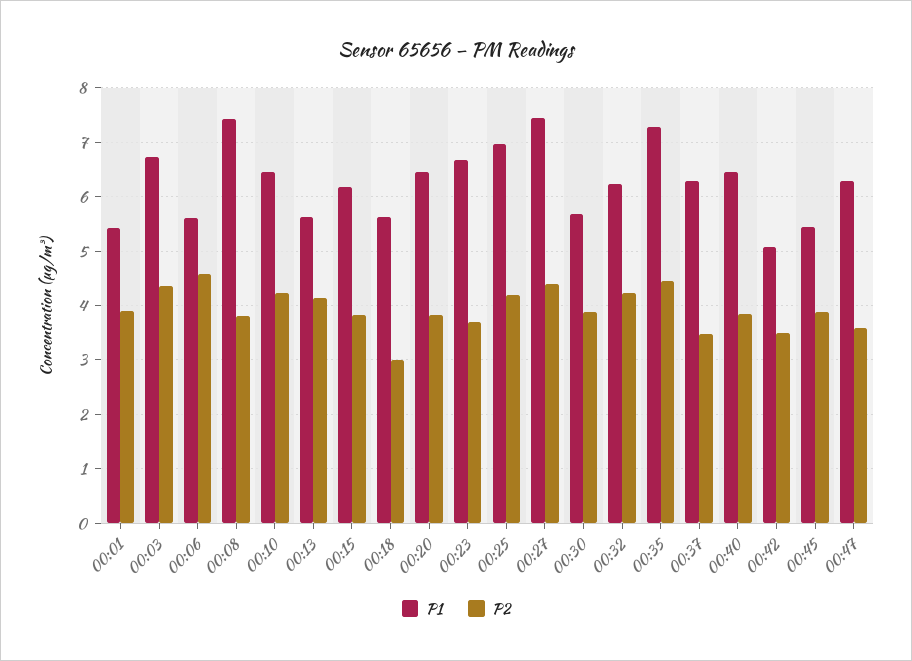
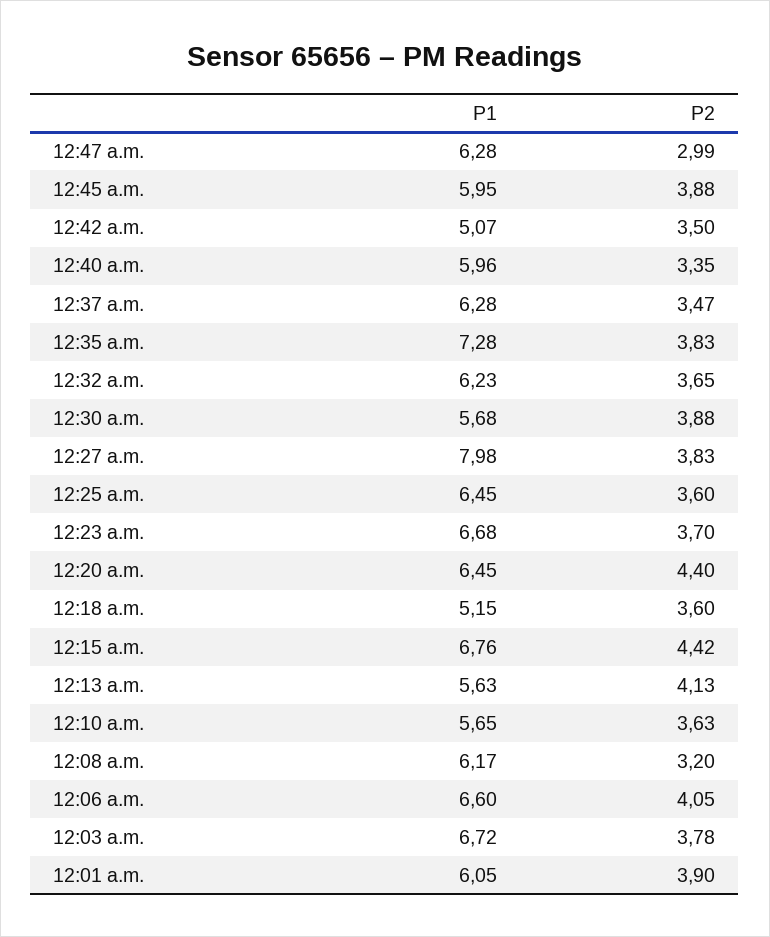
  {
    "P1": {
-     "00:01": 5.4,
+     "00:01": 6.05,
      "00:03": 6.72,
-     "00:06": 5.6,
+     "00:06": 6.6,
-     "00:08": 7.4,
+     "00:08": 6.17,
-     "00:10": 6.4,
+     "00:10": 5.65,
      "00:13": 5.63,
-     "00:15": 6.2,
+     "00:15": 6.76,
-     "00:18": 5.6,
+     "00:18": 5.15,
      "00:20": 6.45,
      "00:23": 6.68,
-     "00:25": 7,
+     "00:25": 6.45,
-     "00:27": 7.4,
+     "00:27": 7.98,
      "00:30": 5.68,
      "00:32": 6.23,
      "00:35": 7.28,
      "00:37": 6.28,
-     "00:40": 6.4,
+     "00:40": 5.96,
      "00:42": 5.07,
-     "00:45": 5.4,
+     "00:45": 5.95,
      "00:47": 6.28
    },
    "P2": {
      "00:01": 3.9,
-     "00:03": 4.4,
+     "00:03": 3.78,
-     "00:06": 4.6,
+     "00:06": 4.05,
-     "00:08": 3.8,
+     "00:08": 3.2,
-     "00:10": 4.2,
+     "00:10": 3.63,
      "00:13": 4.13,
-     "00:15": 3.8,
+     "00:15": 4.42,
-     "00:18": 3,
+     "00:18": 3.6,
-     "00:20": 3.8,
+     "00:20": 4.4,
      "00:23": 3.7,
-     "00:25": 4.2,
+     "00:25": 3.6,
-     "00:27": 4.4,
+     "00:27": 3.83,
      "00:30": 3.88,
-     "00:32": 4.2,
+     "00:32": 3.65,
-     "00:35": 4.4,
+     "00:35": 3.83,
      "00:37": 3.47,
-     "00:40": 3.8,
+     "00:40": 3.35,
      "00:42": 3.5,
      "00:45": 3.88,
-     "00:47": 3.6
+     "00:47": 2.99
    }
  }

